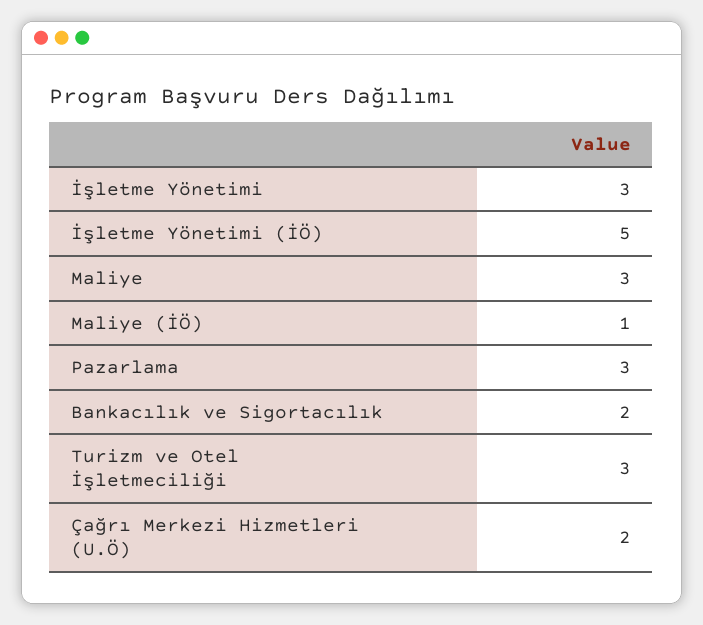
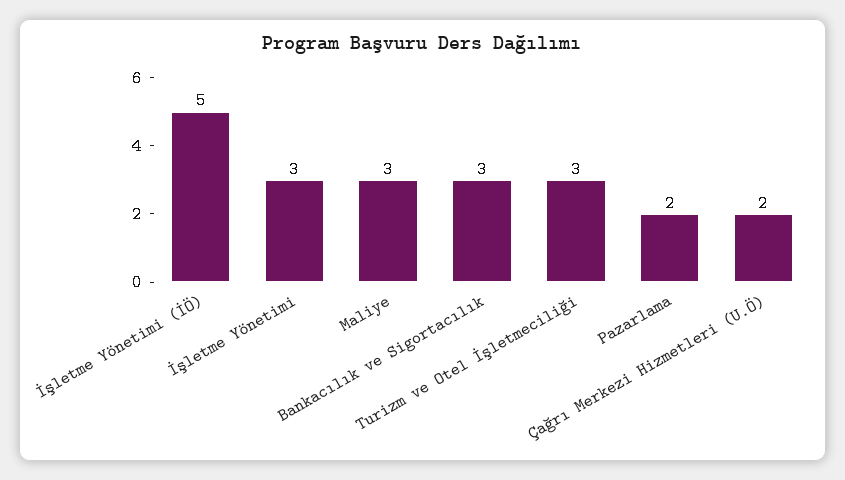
  {
    "İşletme Yönetimi": 3,
    "İşletme Yönetimi (İÖ)": 5,
    "Maliye": 3,
-   "Maliye (İÖ)": 1,
-   "Pazarlama": 3,
+   "Pazarlama": 2,
-   "Bankacılık ve Sigortacılık": 2,
+   "Bankacılık ve Sigortacılık": 3,
    "Turizm ve Otel İşletmeciliği": 3,
    "Çağrı Merkezi Hizmetleri (U.Ö)": 2
  }

